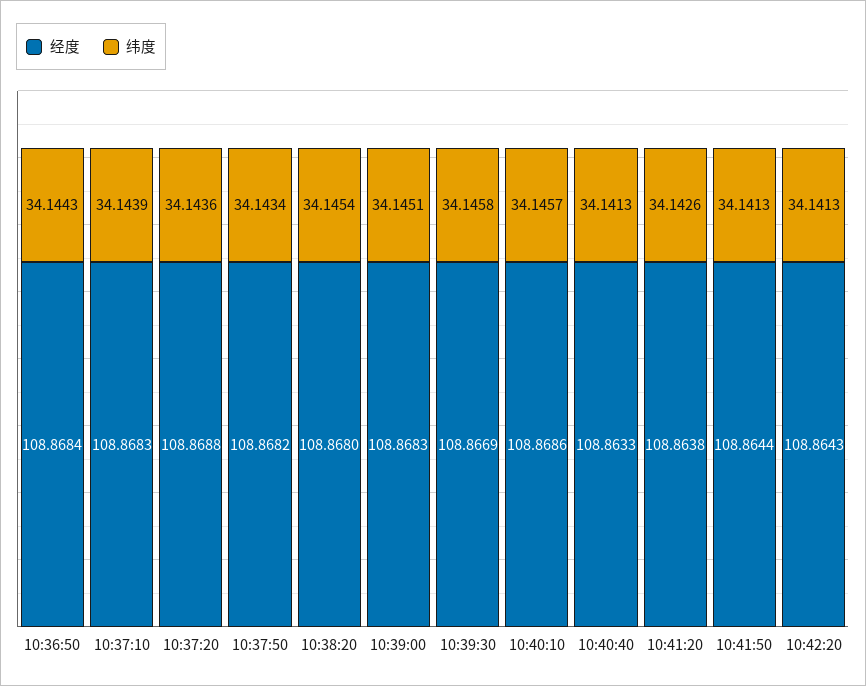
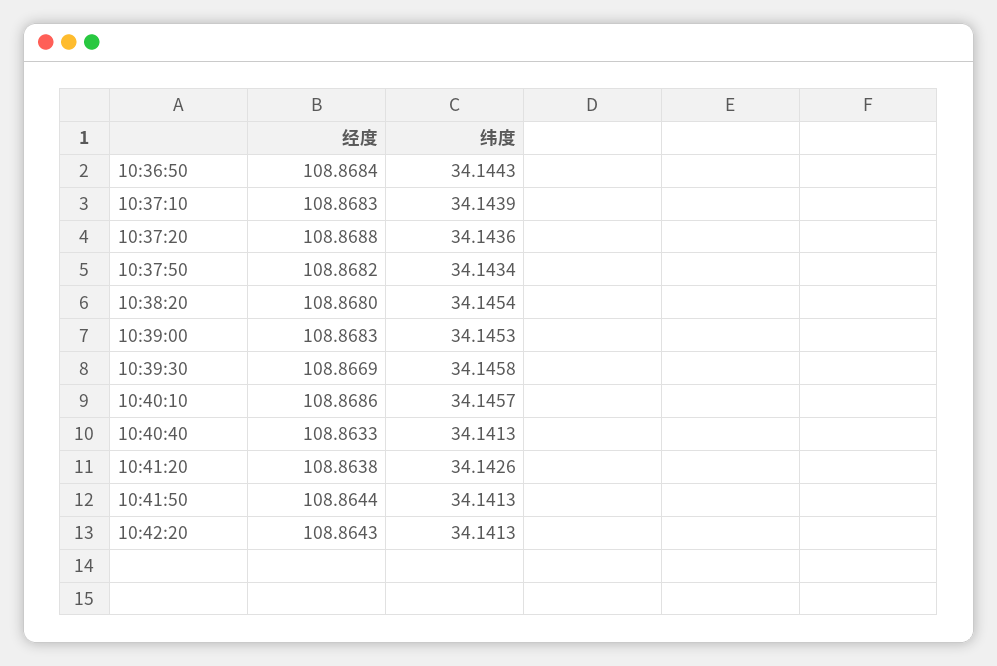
  {
    "经度": {
      "10:36:50": 108.8684,
      "10:37:10": 108.8683,
      "10:37:20": 108.8688,
      "10:37:50": 108.8682,
      "10:38:20": 108.868,
      "10:39:00": 108.8683,
      "10:39:30": 108.8669,
      "10:40:10": 108.8686,
      "10:40:40": 108.8633,
      "10:41:20": 108.8638,
      "10:41:50": 108.8644,
      "10:42:20": 108.8643
    },
    "纬度": {
      "10:36:50": 34.1443,
      "10:37:10": 34.1439,
      "10:37:20": 34.1436,
      "10:37:50": 34.1434,
      "10:38:20": 34.1454,
-     "10:39:00": 34.1451,
+     "10:39:00": 34.1453,
      "10:39:30": 34.1458,
      "10:40:10": 34.1457,
      "10:40:40": 34.1413,
      "10:41:20": 34.1426,
      "10:41:50": 34.1413,
      "10:42:20": 34.1413
    }
  }

